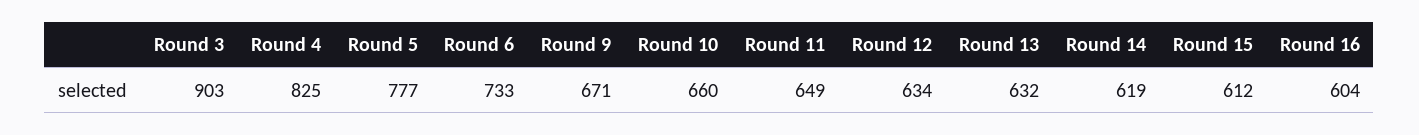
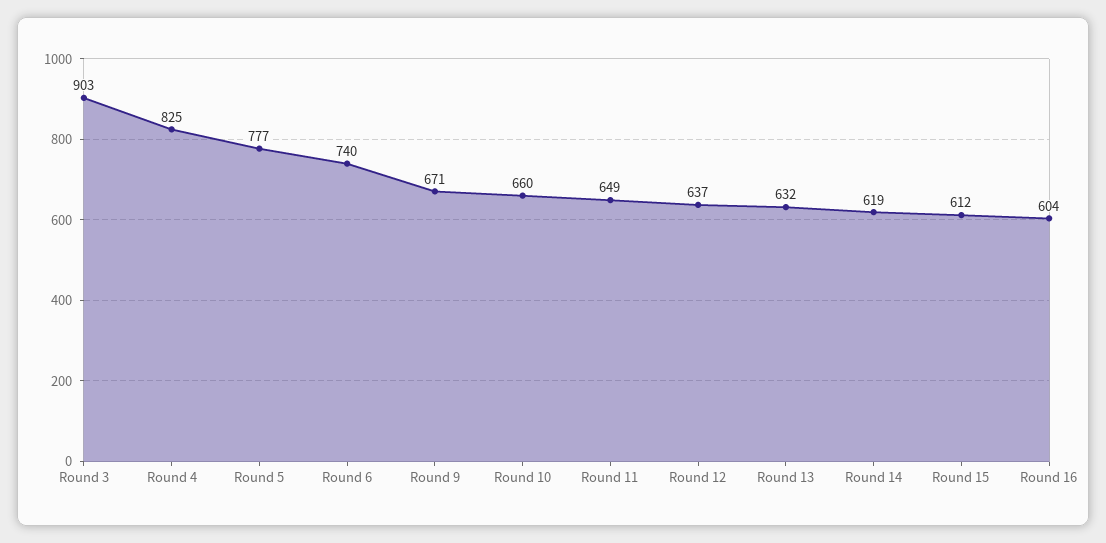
  {
    "Round 3": 903,
    "Round 4": 825,
    "Round 5": 777,
-   "Round 6": 733,
+   "Round 6": 740,
    "Round 9": 671,
    "Round 10": 660,
    "Round 11": 649,
-   "Round 12": 634,
+   "Round 12": 637,
    "Round 13": 632,
    "Round 14": 619,
    "Round 15": 612,
    "Round 16": 604
  }

